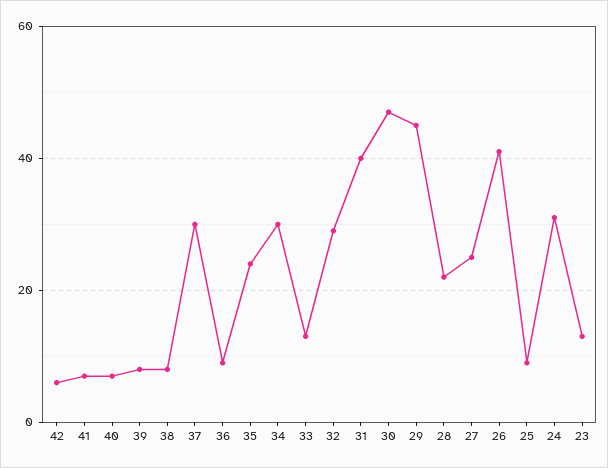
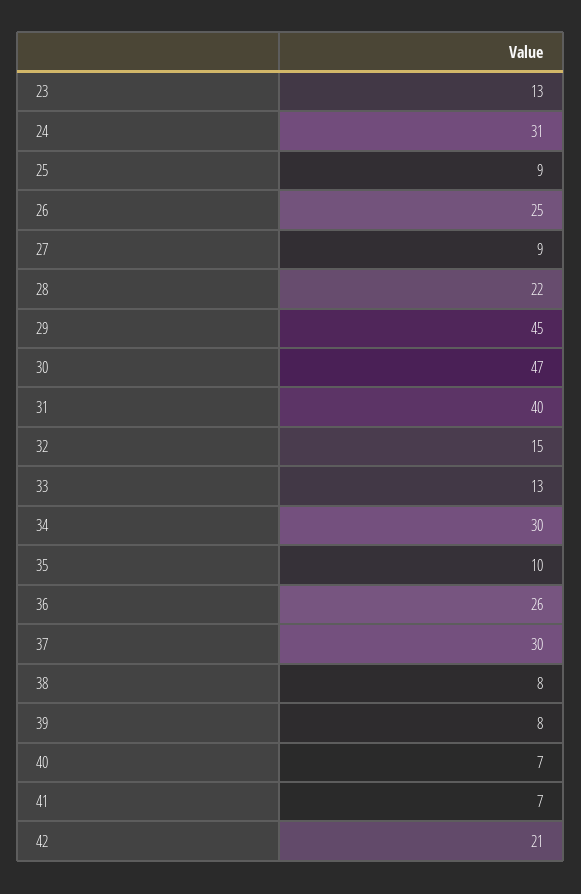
  {
-   "42": 5,
+   "42": 21,
    "41": 7,
    "40": 7,
    "39": 8,
    "38": 8,
    "37": 30,
-   "36": 10,
+   "36": 26,
-   "35": 25,
+   "35": 10,
    "34": 30,
    "33": 13,
-   "32": 30,
+   "32": 15,
    "31": 40,
    "30": 47,
    "29": 45,
    "28": 22,
-   "27": 25,
+   "27": 9,
-   "26": 40,
+   "26": 25,
    "25": 9,
    "24": 31,
    "23": 13
  }

